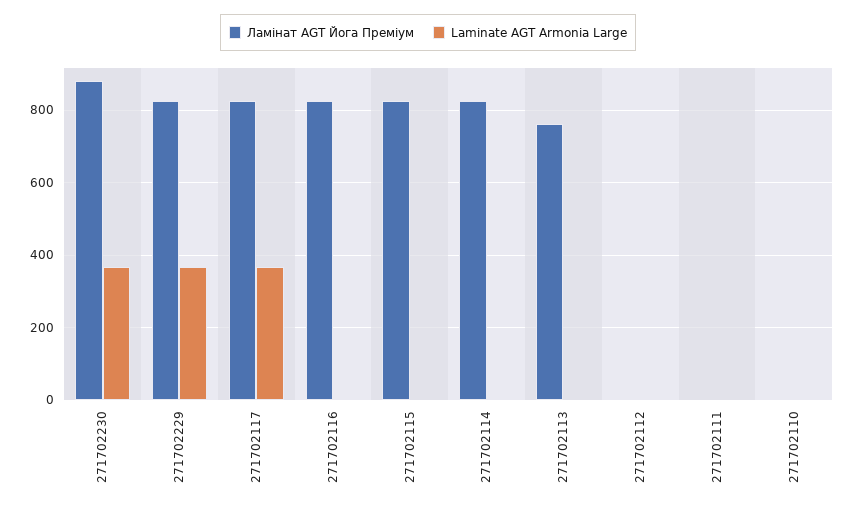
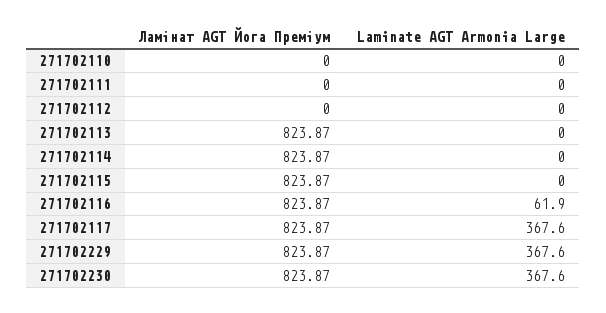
  {
    "Ламінат AGT Йога Преміум": {
-     "271702230": 880,
+     "271702230": 823.87,
      "271702229": 823.87,
      "271702117": 823.87,
      "271702116": 823.87,
      "271702115": 823.87,
      "271702114": 823.87,
-     "271702113": 760,
+     "271702113": 823.87,
      "271702112": 0,
      "271702111": 0,
      "271702110": 0
    },
    "Laminate AGT Armonia Large": {
      "271702230": 367.6,
      "271702229": 367.6,
      "271702117": 367.6,
-     "271702116": 0,
+     "271702116": 61.9,
      "271702115": 0,
      "271702114": 0,
      "271702113": 0,
      "271702112": 0,
      "271702111": 0,
      "271702110": 0
    }
  }

